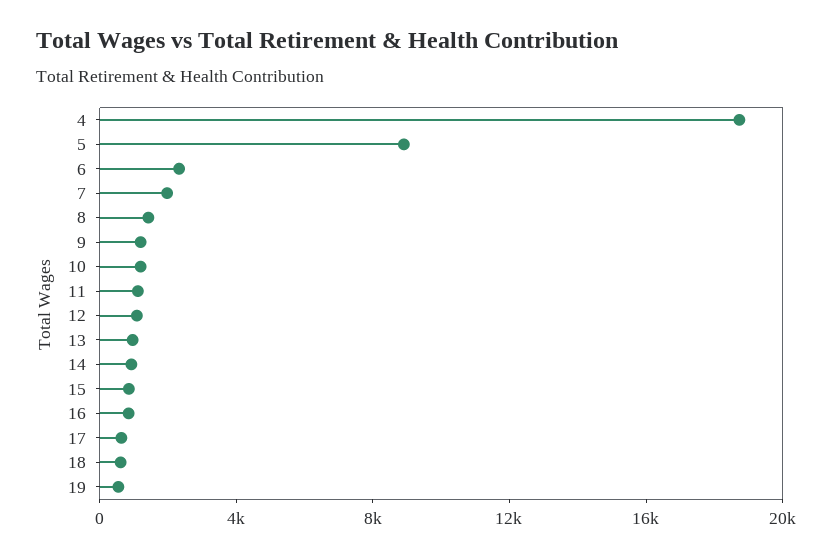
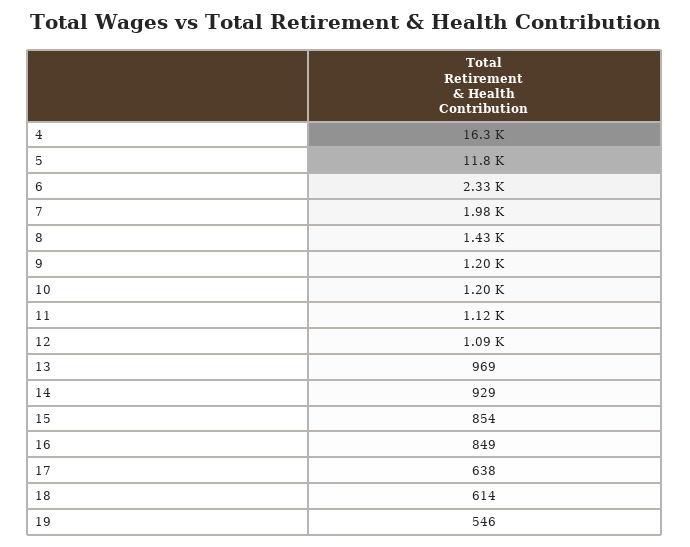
  {
-   "4": 19000,
+   "4": 16300,
-   "5": 9000,
+   "5": 11800,
    "6": 2330,
    "7": 1980,
    "8": 1430,
    "9": 1200,
    "10": 1200,
    "11": 1120,
    "12": 1090,
    "13": 969,
    "14": 929,
    "15": 854,
    "16": 849,
    "17": 638,
    "18": 614,
    "19": 546
  }

